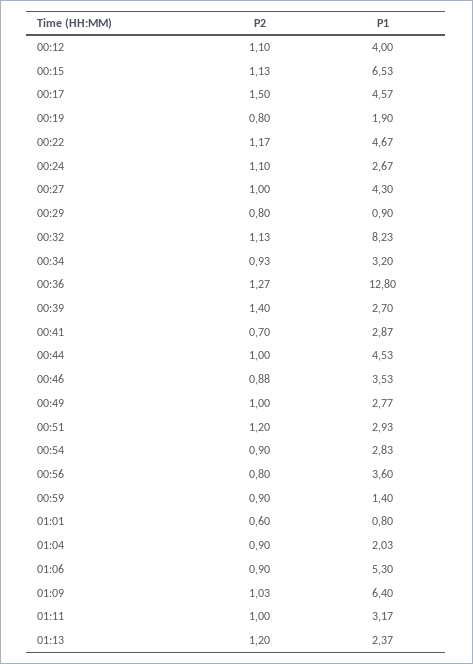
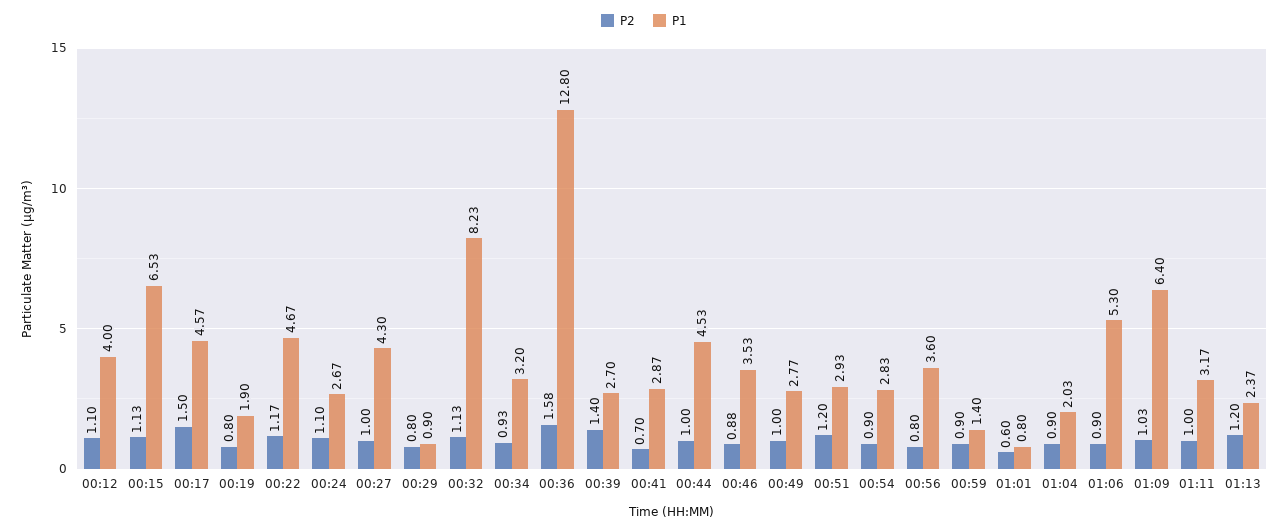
  {
    "P2": {
      "00:12": 1.1,
      "00:15": 1.13,
      "00:17": 1.5,
      "00:19": 0.8,
      "00:22": 1.17,
      "00:24": 1.1,
      "00:27": 1,
      "00:29": 0.8,
      "00:32": 1.13,
      "00:34": 0.93,
-     "00:36": 1.27,
+     "00:36": 1.58,
      "00:39": 1.4,
      "00:41": 0.7,
      "00:44": 1,
      "00:46": 0.88,
      "00:49": 1,
      "00:51": 1.2,
      "00:54": 0.9,
      "00:56": 0.8,
      "00:59": 0.9,
      "01:01": 0.6,
      "01:04": 0.9,
      "01:06": 0.9,
      "01:09": 1.03,
      "01:11": 1,
      "01:13": 1.2
    },
    "P1": {
      "00:12": 4,
      "00:15": 6.53,
      "00:17": 4.57,
      "00:19": 1.9,
      "00:22": 4.67,
      "00:24": 2.67,
      "00:27": 4.3,
      "00:29": 0.9,
      "00:32": 8.23,
      "00:34": 3.2,
      "00:36": 12.8,
      "00:39": 2.7,
      "00:41": 2.87,
      "00:44": 4.53,
      "00:46": 3.53,
      "00:49": 2.77,
      "00:51": 2.93,
      "00:54": 2.83,
      "00:56": 3.6,
      "00:59": 1.4,
      "01:01": 0.8,
      "01:04": 2.03,
      "01:06": 5.3,
      "01:09": 6.4,
      "01:11": 3.17,
      "01:13": 2.37
    }
  }

